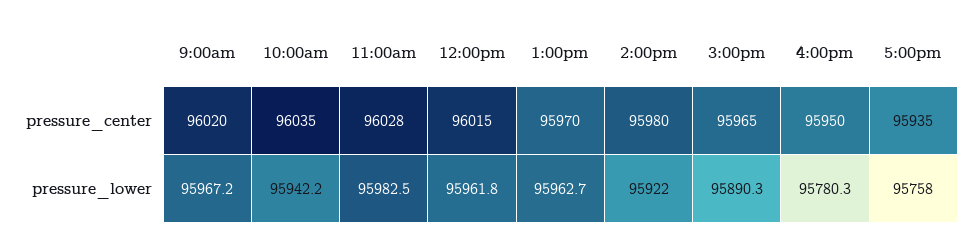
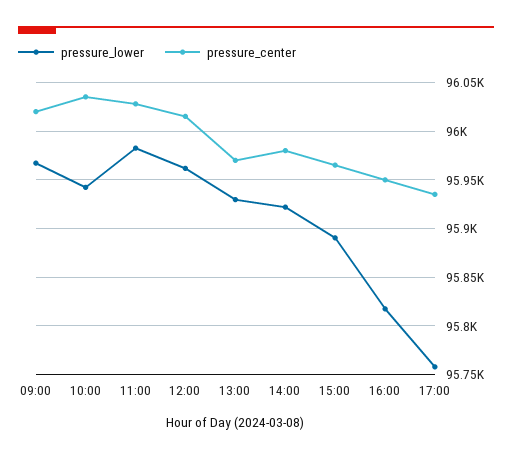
  {
    "pressure_center": {
      "9:00am": 96020,
      "10:00am": 96035,
      "11:00am": 96028,
      "12:00pm": 96015,
      "1:00pm": 95970,
      "2:00pm": 95980,
      "3:00pm": 95965,
      "4:00pm": 95950,
      "5:00pm": 95935
    },
    "pressure_lower": {
      "9:00am": 95967.2,
      "10:00am": 95942.2,
      "11:00am": 95982.5,
      "12:00pm": 95961.8,
-     "1:00pm": 95962.7,
+     "1:00pm": 95930,
      "2:00pm": 95922,
      "3:00pm": 95890.3,
-     "4:00pm": 95780.3,
+     "4:00pm": 95820,
      "5:00pm": 95758
    }
  }

